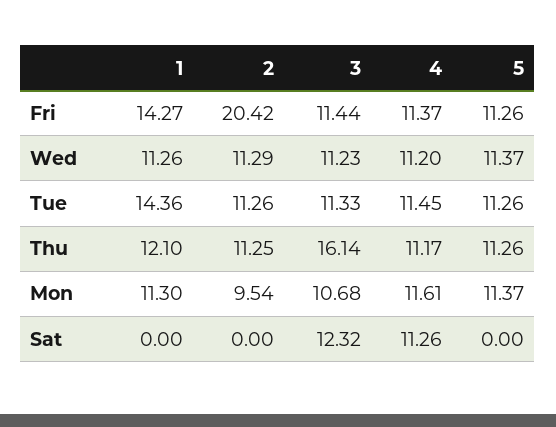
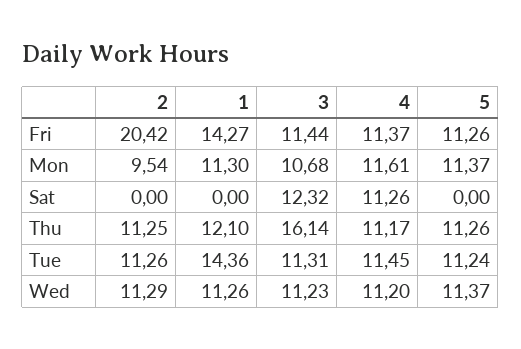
  {
    "1": {
      "Fri": 14.27,
      "Wed": 11.26,
      "Tue": 14.36,
      "Thu": 12.1,
      "Mon": 11.3,
      "Sat": 0
    },
    "2": {
      "Fri": 20.42,
      "Wed": 11.29,
      "Tue": 11.26,
      "Thu": 11.25,
      "Mon": 9.54,
      "Sat": 0
    },
    "3": {
      "Fri": 11.44,
      "Wed": 11.23,
-     "Tue": 11.33,
+     "Tue": 11.31,
      "Thu": 16.14,
      "Mon": 10.68,
      "Sat": 12.32
    },
    "4": {
      "Fri": 11.37,
      "Wed": 11.2,
      "Tue": 11.45,
      "Thu": 11.17,
      "Mon": 11.61,
      "Sat": 11.26
    },
    "5": {
      "Fri": 11.26,
      "Wed": 11.37,
-     "Tue": 11.26,
+     "Tue": 11.24,
      "Thu": 11.26,
      "Mon": 11.37,
      "Sat": 0
    }
  }

